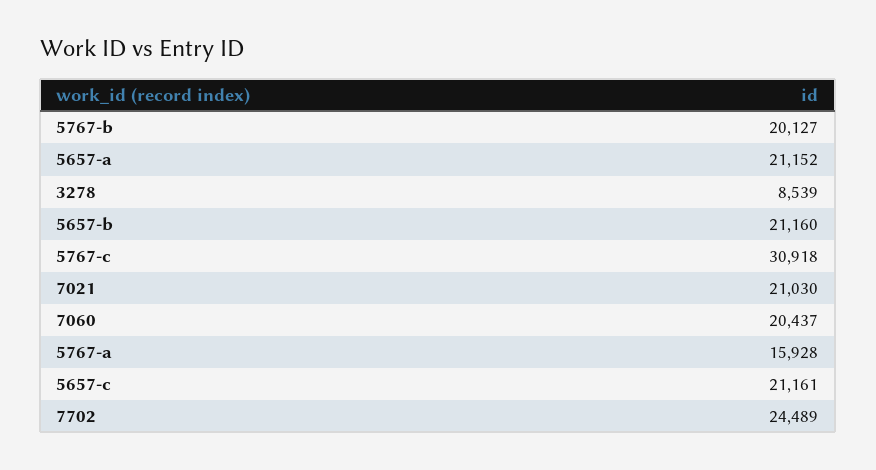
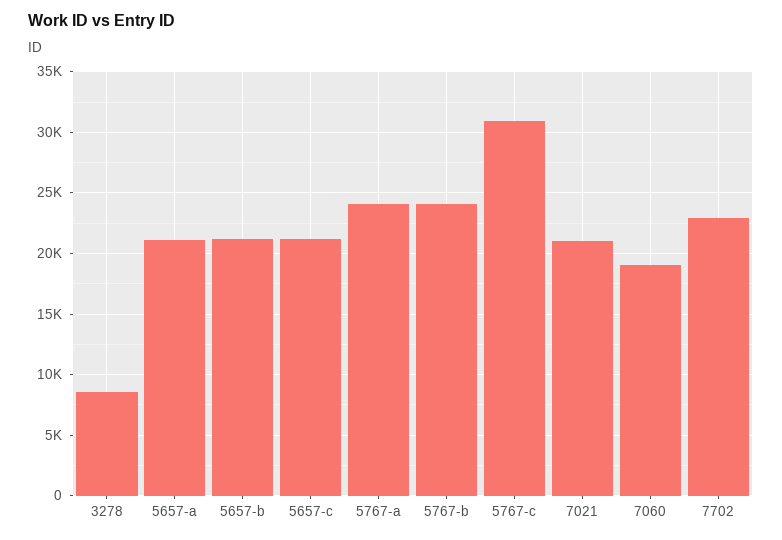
  {
-   "5767-b": 20127,
+   "5767-b": 24000,
    "5657-a": 21152,
    "3278": 8539,
    "5657-b": 21160,
    "5767-c": 30918,
    "7021": 21030,
-   "7060": 20437,
+   "7060": 19000,
-   "5767-a": 15928,
+   "5767-a": 24000,
    "5657-c": 21161,
-   "7702": 24489
+   "7702": 23000
  }

